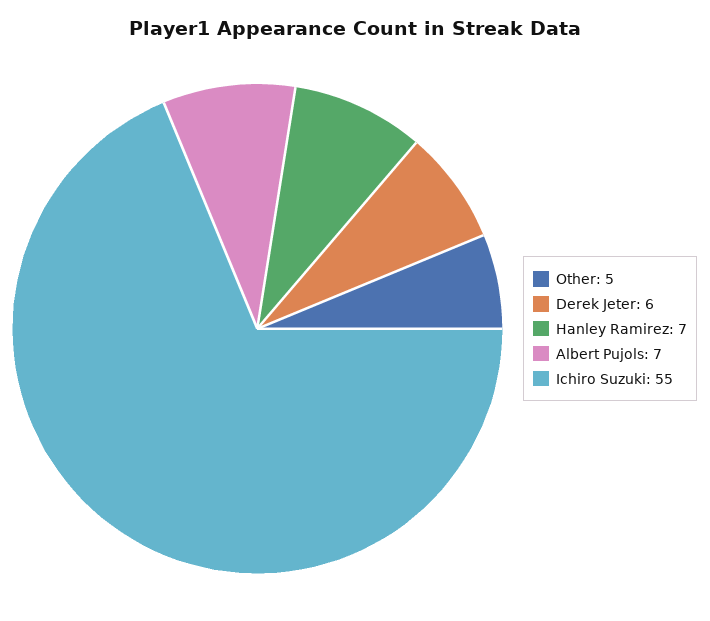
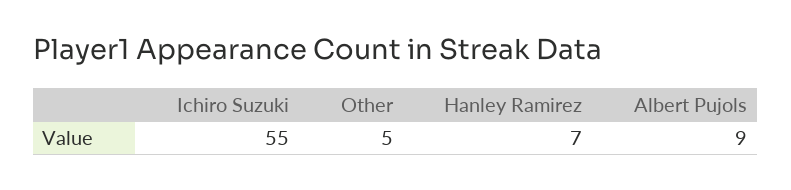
  {
    "Other": 5,
-   "Derek Jeter": 6,
    "Hanley Ramirez": 7,
-   "Albert Pujols": 7,
+   "Albert Pujols": 9,
    "Ichiro Suzuki": 55
  }

